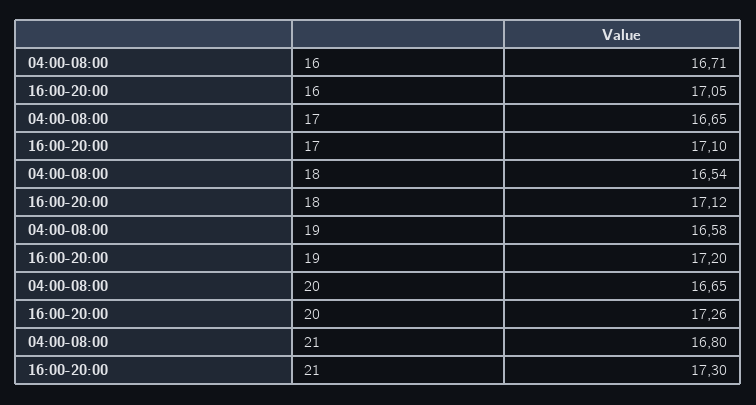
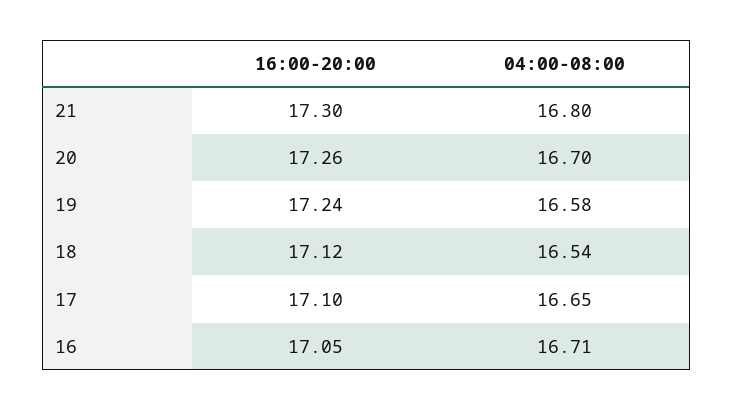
  {
    "04:00-08:00": {
      "16": 16.71,
      "17": 16.65,
      "18": 16.54,
      "19": 16.58,
-     "20": 16.65,
+     "20": 16.7,
      "21": 16.8
    },
    "16:00-20:00": {
      "16": 17.05,
      "17": 17.1,
      "18": 17.12,
-     "19": 17.2,
+     "19": 17.24,
      "20": 17.26,
      "21": 17.3
    }
  }

